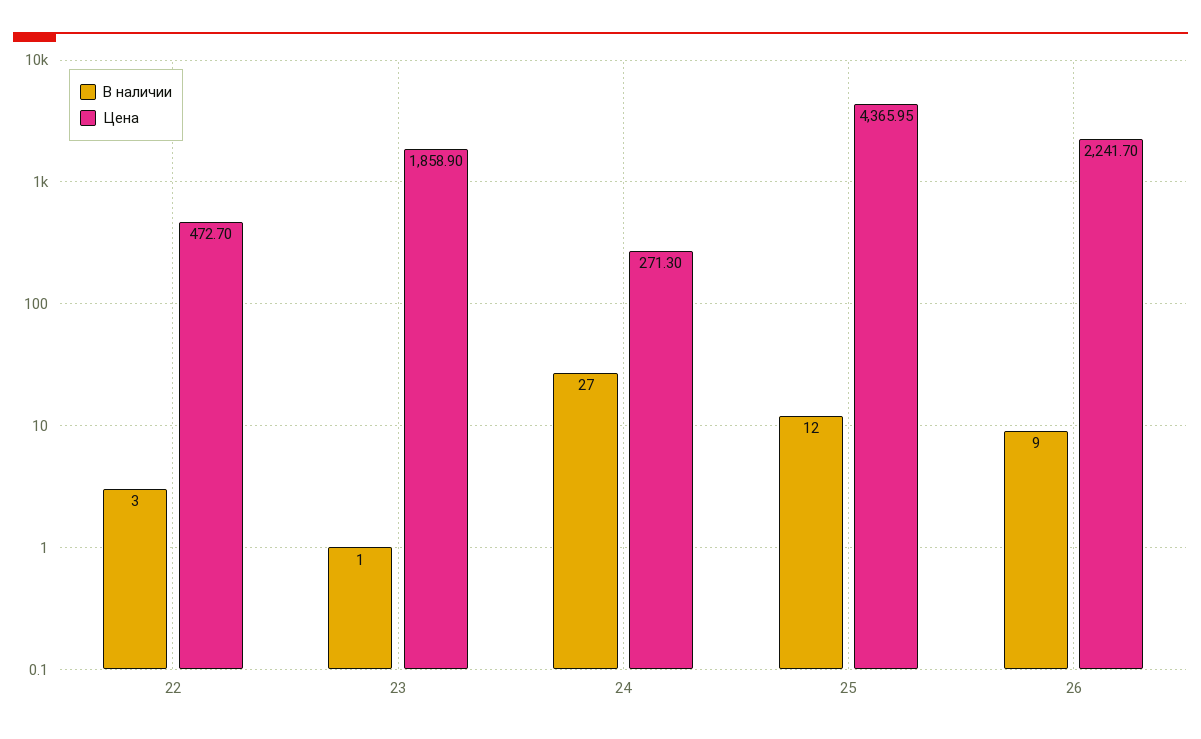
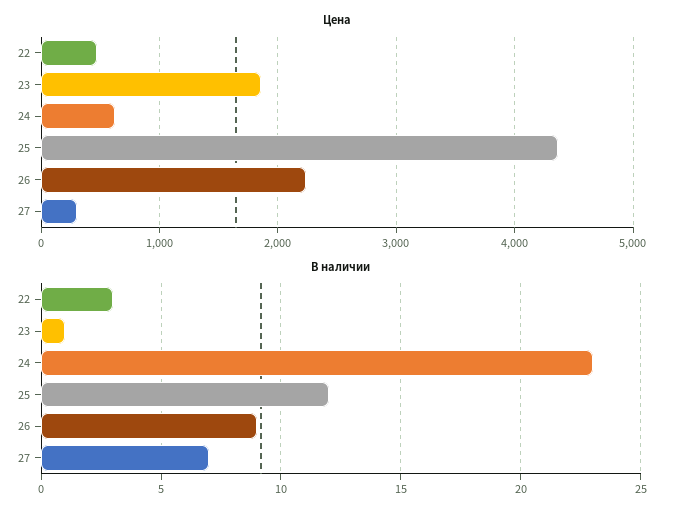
  {
    "В наличии": {
      "22": 3,
      "23": 1,
-     "24": 27,
+     "24": 23,
      "25": 12,
-     "26": 9
+     "26": 9,
+     "27": 7
    },
    "Цена": {
      "22": 472.7,
      "23": 1858.9,
-     "24": 271.3,
+     "24": 600,
      "25": 4365.95,
-     "26": 2241.7
+     "26": 2241.7,
+     "27": 300
    }
  }

